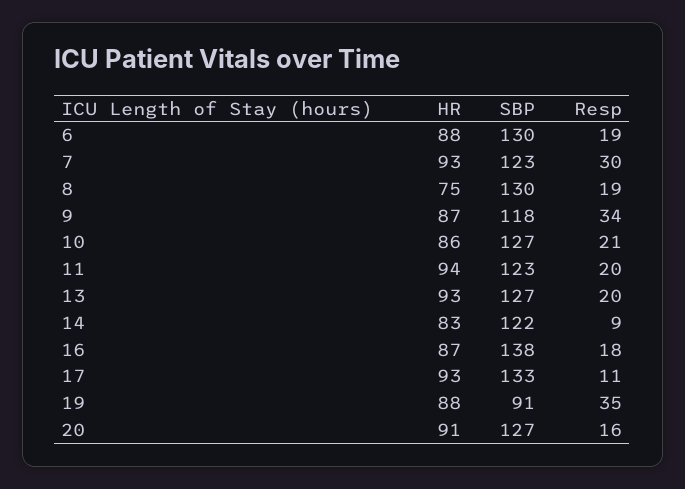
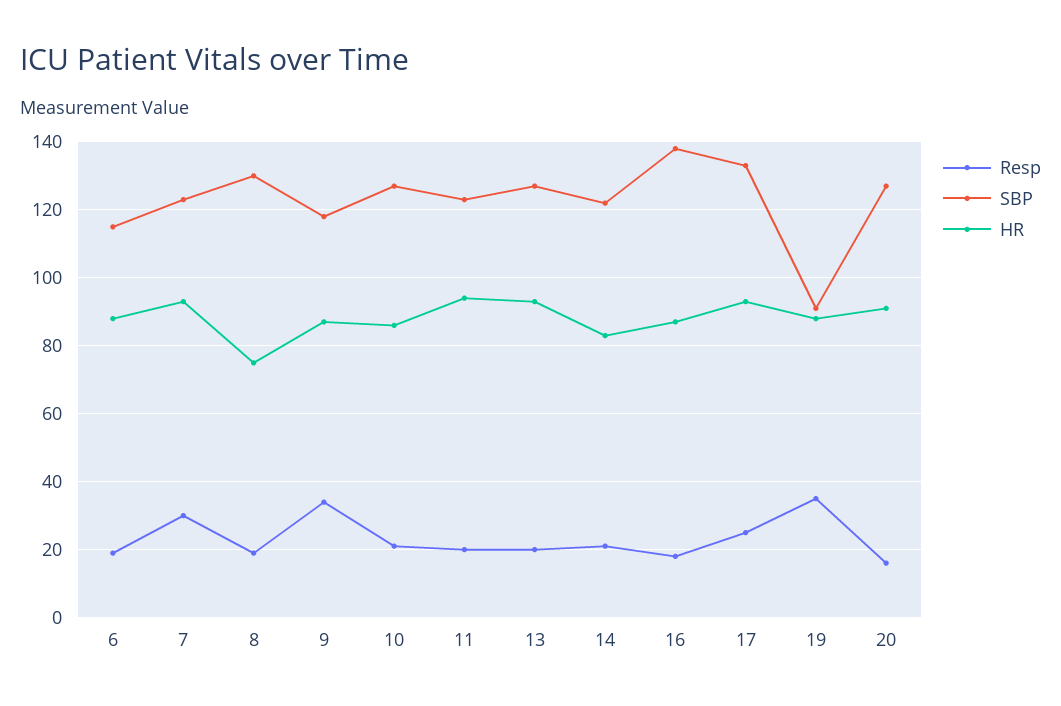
  {
    "HR": {
      "6": 88,
      "7": 93,
      "8": 75,
      "9": 87,
      "10": 86,
      "11": 94,
      "13": 93,
      "14": 83,
      "16": 87,
      "17": 93,
      "19": 88,
      "20": 91
    },
    "SBP": {
-     "6": 130,
+     "6": 115,
      "7": 123,
      "8": 130,
      "9": 118,
      "10": 127,
      "11": 123,
      "13": 127,
      "14": 122,
      "16": 138,
      "17": 133,
      "19": 91,
      "20": 127
    },
    "Resp": {
      "6": 19,
      "7": 30,
      "8": 19,
      "9": 34,
      "10": 21,
      "11": 20,
      "13": 20,
-     "14": 9,
+     "14": 20,
      "16": 18,
-     "17": 11,
+     "17": 25,
      "19": 35,
      "20": 16
    }
  }

